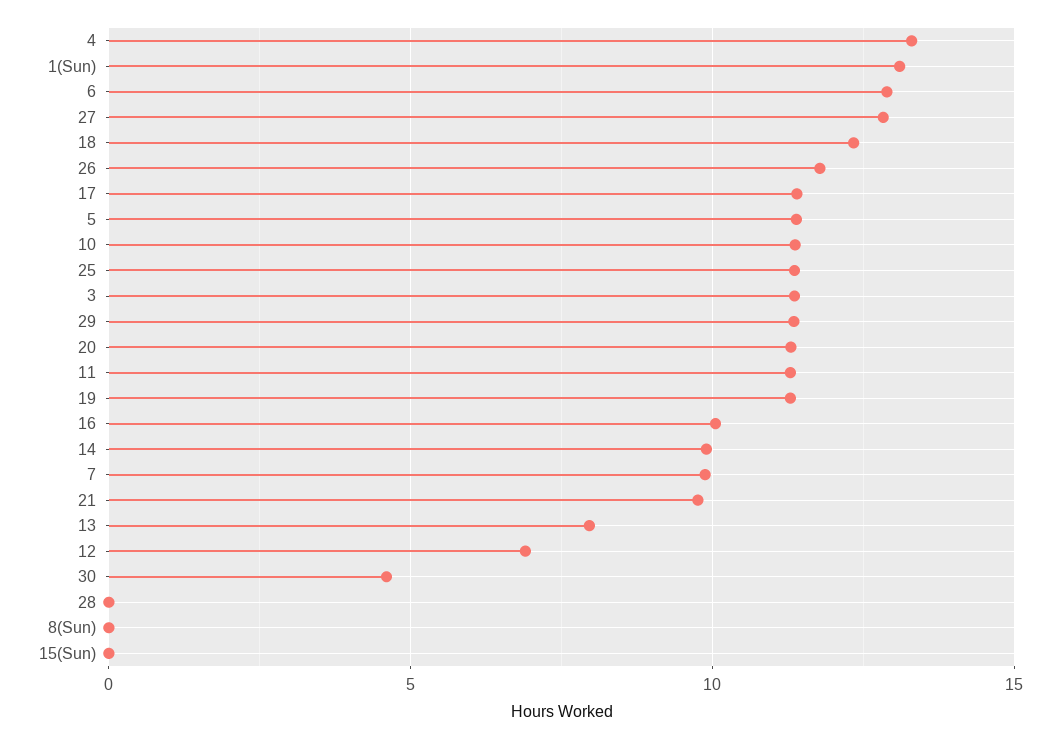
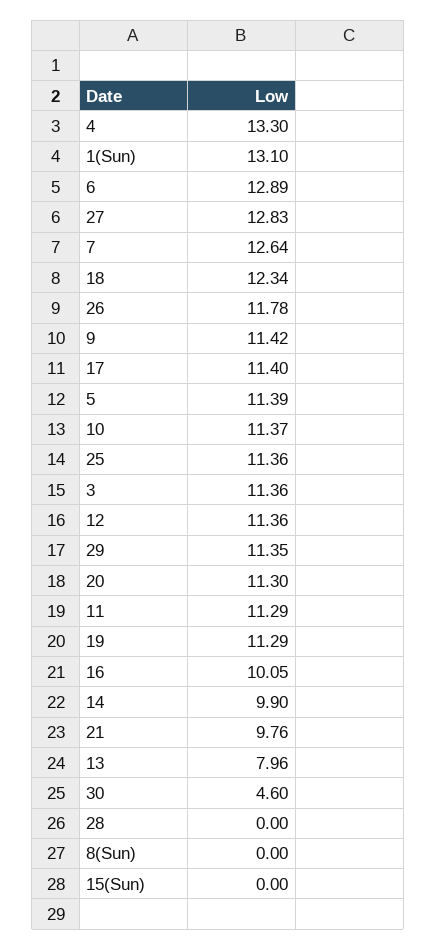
  {
    "4": 13.3,
    "1(Sun)": 13.1,
    "6": 12.89,
    "27": 12.83,
    "18": 12.34,
    "26": 11.78,
    "17": 11.4,
    "5": 11.39,
    "10": 11.37,
    "25": 11.36,
    "3": 11.36,
    "29": 11.35,
    "20": 11.3,
    "11": 11.29,
    "19": 11.29,
    "16": 10.05,
    "14": 9.9,
-   "7": 10,
+   "7": 12.64,
    "21": 9.76,
    "13": 7.96,
-   "12": 7,
+   "12": 11.36,
    "30": 4.6,
    "28": 0,
    "8(Sun)": 0,
-   "15(Sun)": 0
+   "15(Sun)": 0,
+   "9": 11.42
  }

